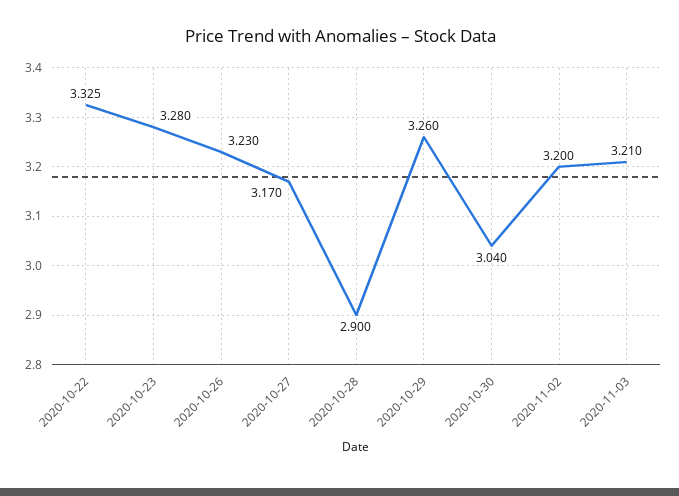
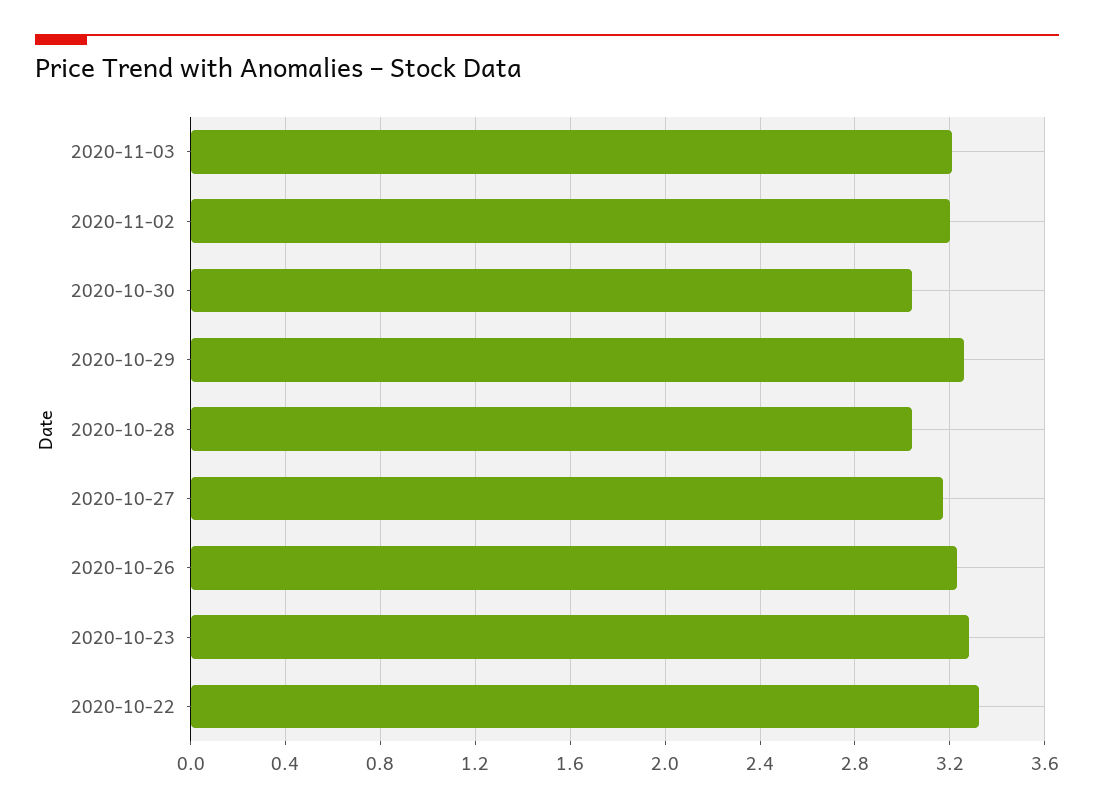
  {
    "2020-10-22": 3.325,
    "2020-10-23": 3.28,
    "2020-10-26": 3.23,
    "2020-10-27": 3.17,
-   "2020-10-28": 2.9,
+   "2020-10-28": 3.05,
    "2020-10-29": 3.26,
    "2020-10-30": 3.04,
    "2020-11-02": 3.2,
    "2020-11-03": 3.21
  }

